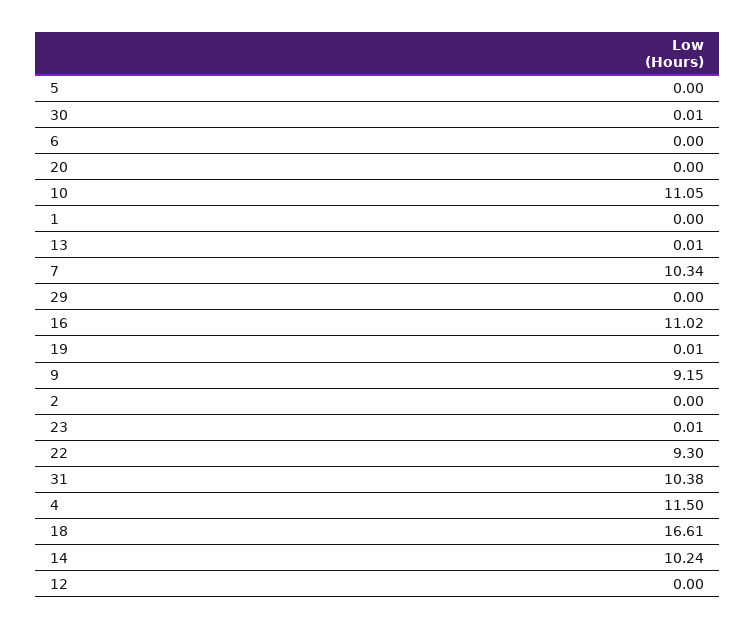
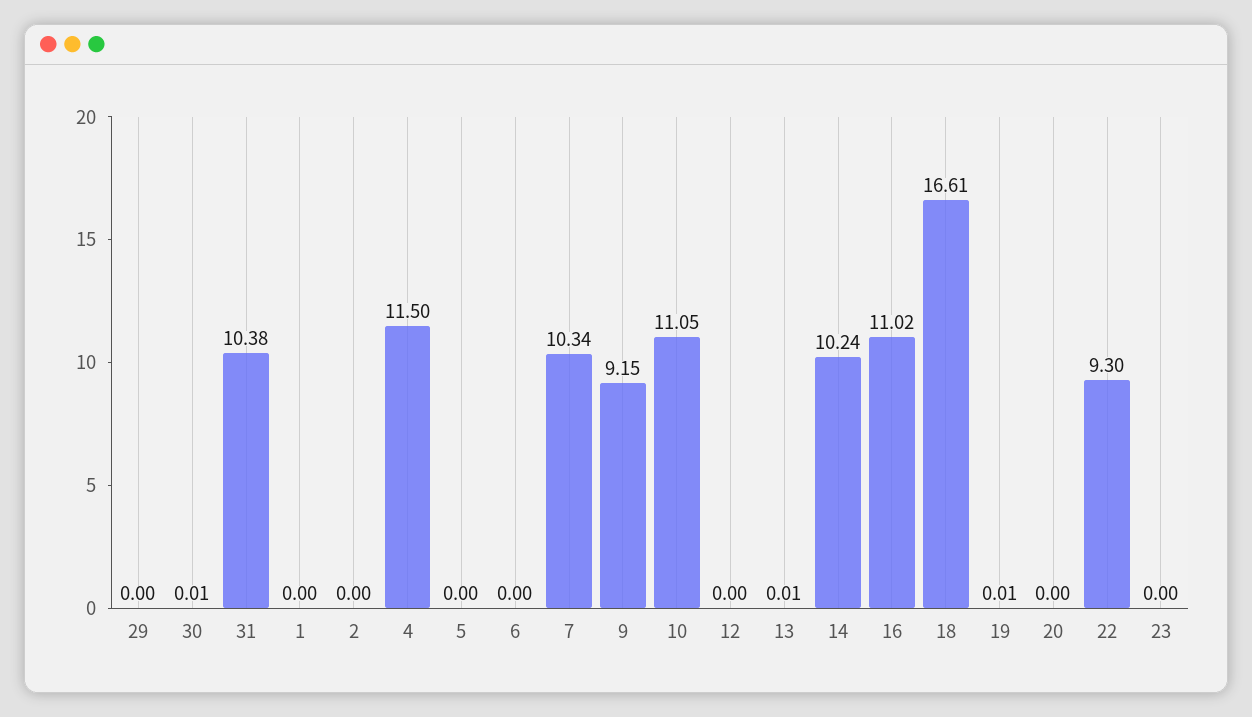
  {
    "5": 0,
    "30": 0.01,
    "6": 0,
    "20": 0,
    "10": 11.05,
    "1": 0,
    "13": 0.01,
    "7": 10.34,
    "29": 0,
    "16": 11.02,
    "19": 0.01,
    "9": 9.15,
    "2": 0,
-   "23": 0.01,
+   "23": 0,
    "22": 9.3,
    "31": 10.38,
    "4": 11.5,
    "18": 16.61,
    "14": 10.24,
    "12": 0
  }

